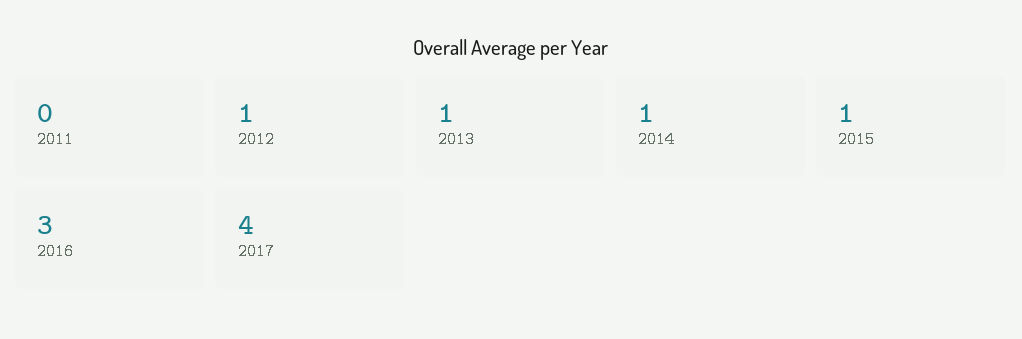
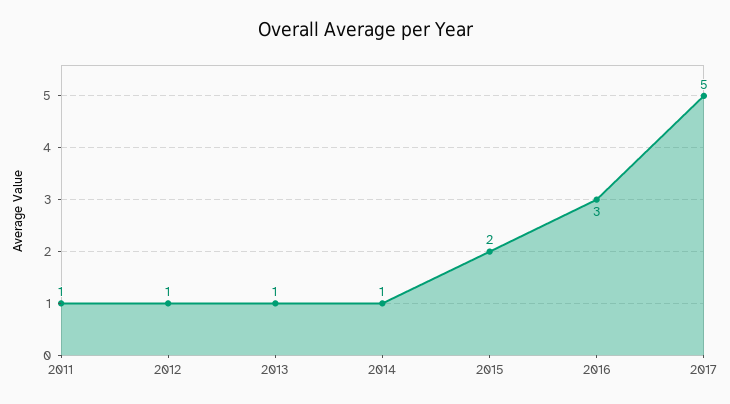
  {
-   "2011": 0,
+   "2011": 1,
    "2012": 1,
    "2013": 1,
    "2014": 1,
-   "2015": 1,
+   "2015": 2,
    "2016": 3,
-   "2017": 4
+   "2017": 5
  }

